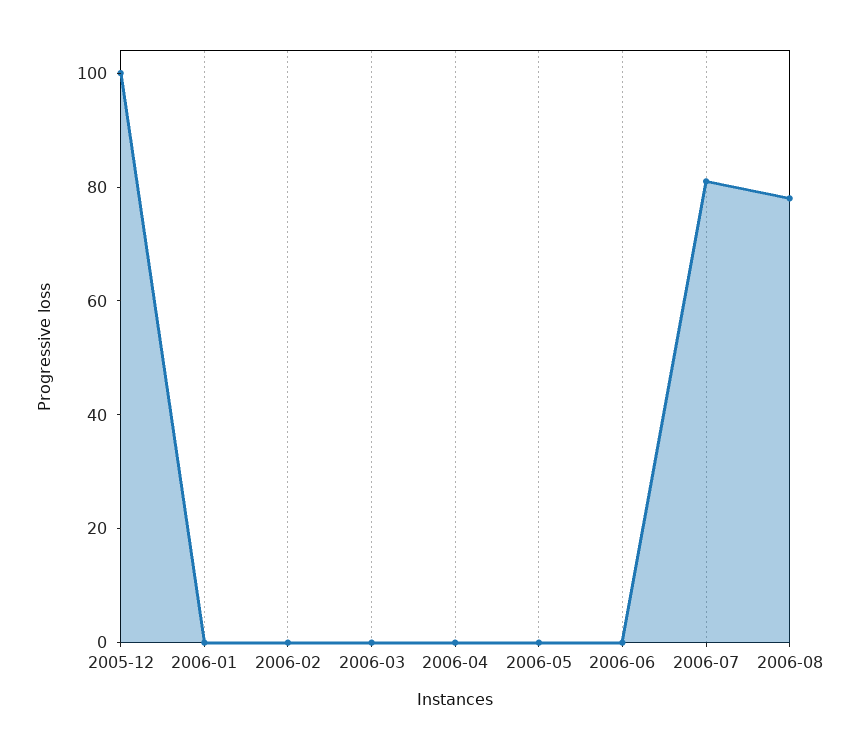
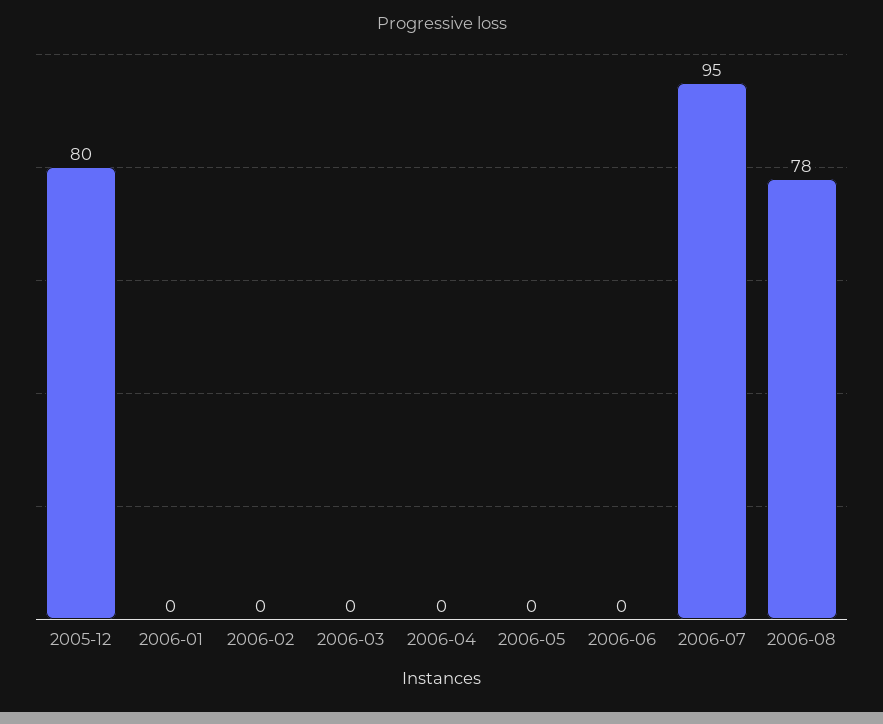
  {
-   "2005-12": 100,
+   "2005-12": 80,
    "2006-01": 0,
    "2006-02": 0,
    "2006-03": 0,
    "2006-04": 0,
    "2006-05": 0,
    "2006-06": 0,
-   "2006-07": 80,
+   "2006-07": 95,
    "2006-08": 78
  }

